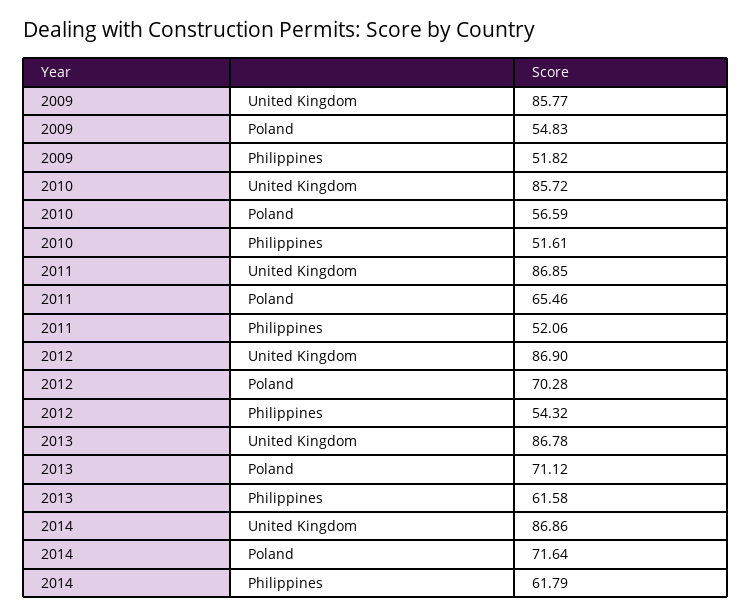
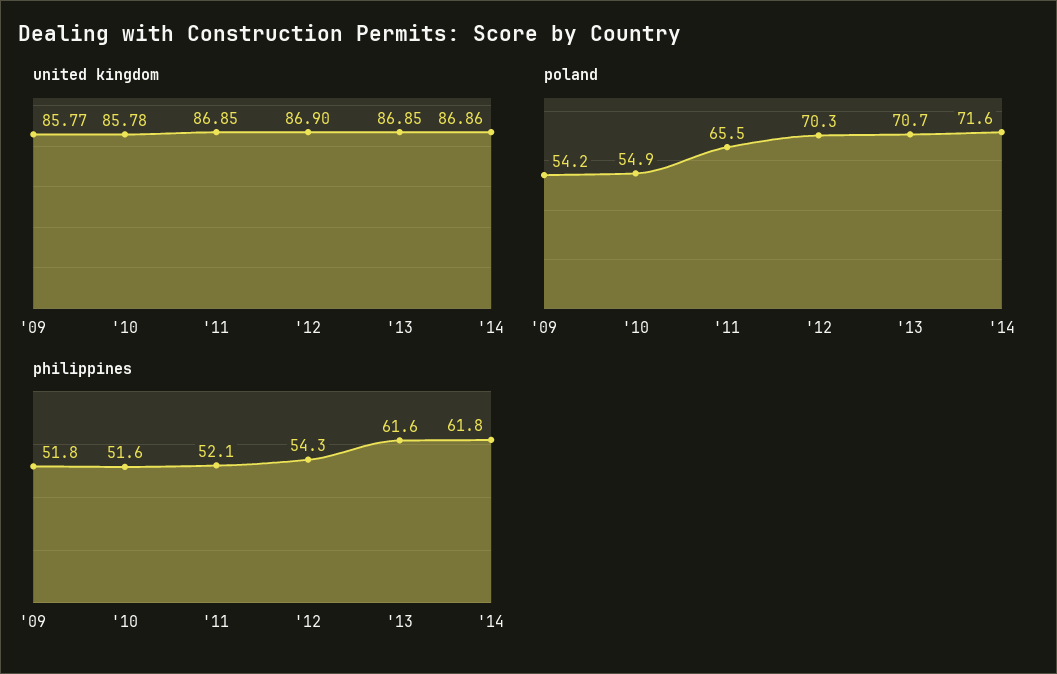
  {
    "United Kingdom": {
      "2009": 85.77,
-     "2010": 85.72,
+     "2010": 85.78,
      "2011": 86.85,
      "2012": 86.9,
-     "2013": 86.78,
+     "2013": 86.85,
      "2014": 86.86
    },
    "Poland": {
-     "2009": 54.83,
+     "2009": 54.2,
-     "2010": 56.59,
+     "2010": 54.9,
      "2011": 65.46,
      "2012": 70.28,
-     "2013": 71.12,
+     "2013": 70.7,
      "2014": 71.64
    },
    "Philippines": {
      "2009": 51.82,
      "2010": 51.61,
      "2011": 52.06,
      "2012": 54.32,
      "2013": 61.58,
      "2014": 61.79
    }
  }

